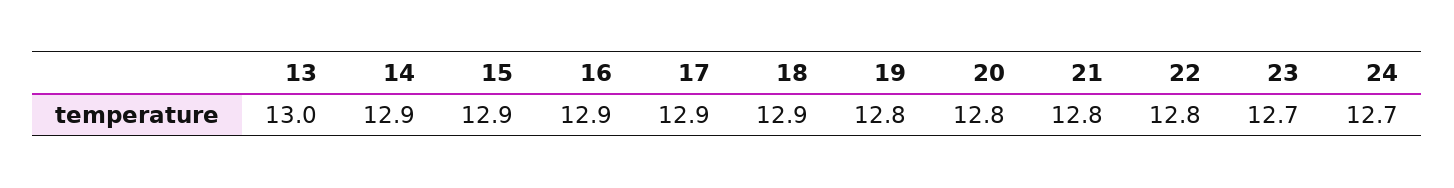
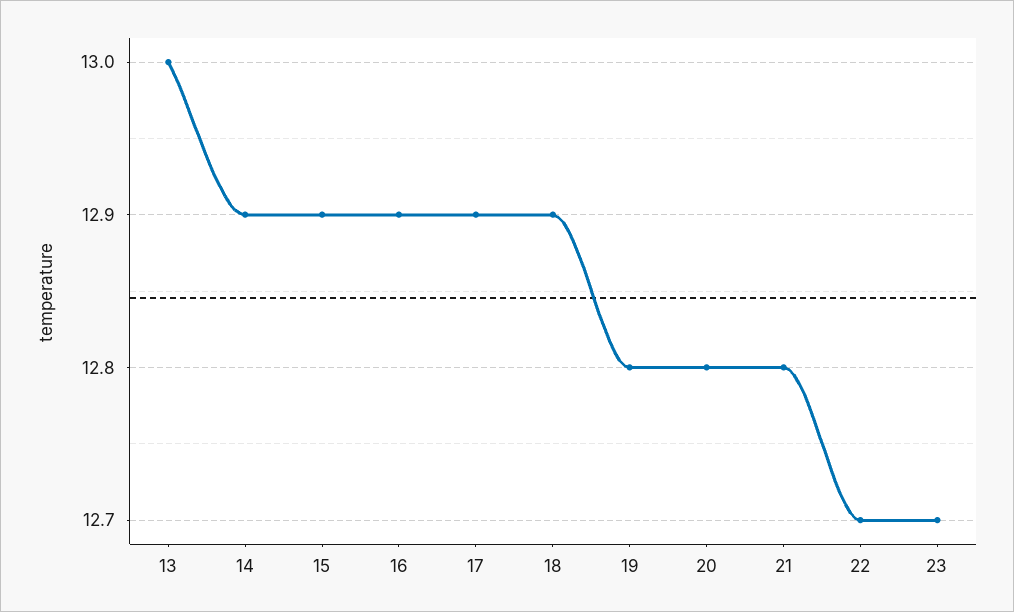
  {
    "13": 13,
    "14": 12.9,
    "15": 12.9,
    "16": 12.9,
    "17": 12.9,
    "18": 12.9,
    "19": 12.8,
    "20": 12.8,
    "21": 12.8,
-   "22": 12.8,
+   "22": 12.7,
-   "23": 12.7,
+   "23": 12.7
-   "24": 12.7
  }

